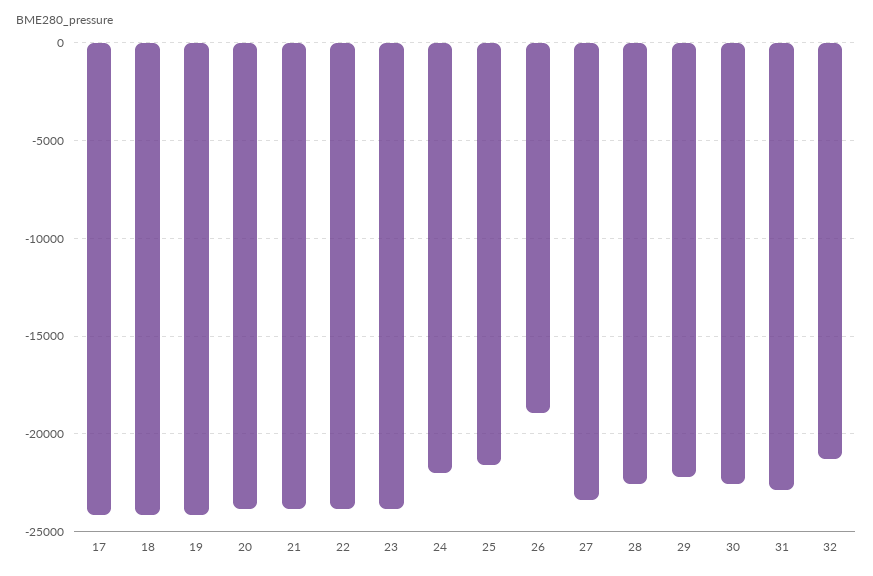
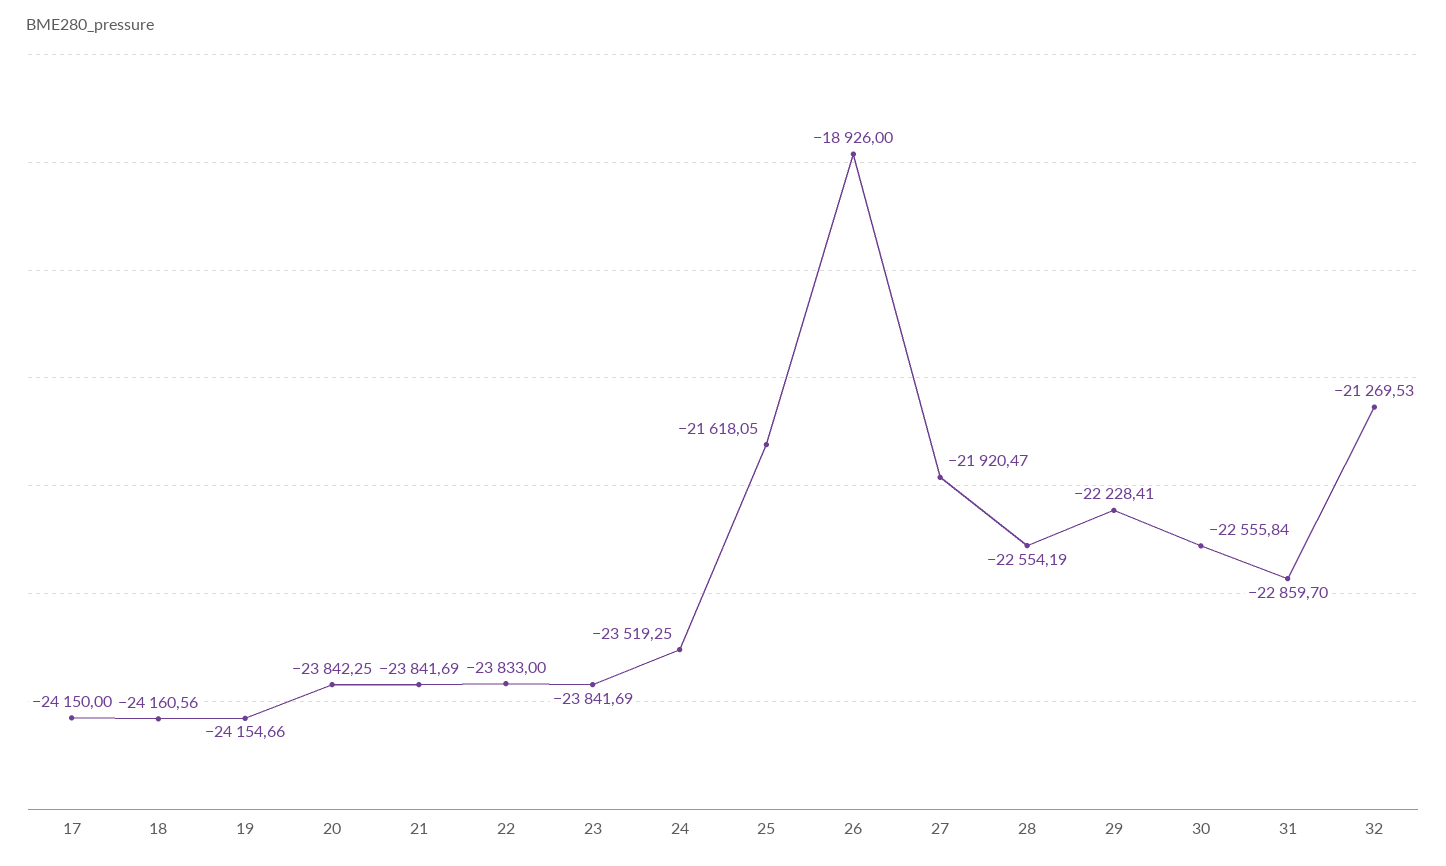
  {
    "17": -24150,
    "18": -24160.56,
    "19": -24154.66,
    "20": -23842.25,
    "21": -23841.69,
    "22": -23833,
    "23": -23841.69,
-   "24": -22000,
+   "24": -23519.25,
    "25": -21618.05,
    "26": -18926,
-   "27": -23500,
+   "27": -21920.47,
    "28": -22554.19,
    "29": -22228.41,
    "30": -22555.84,
    "31": -22859.7,
    "32": -21269.53
  }

